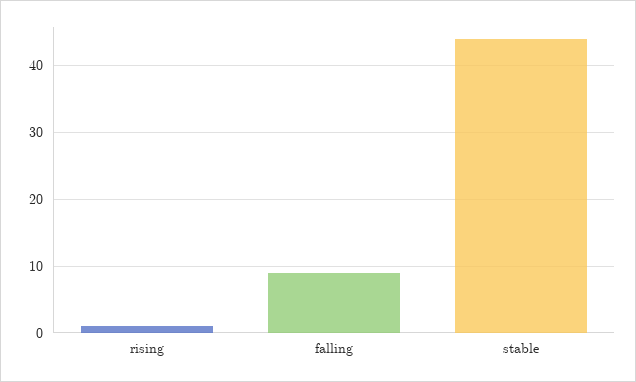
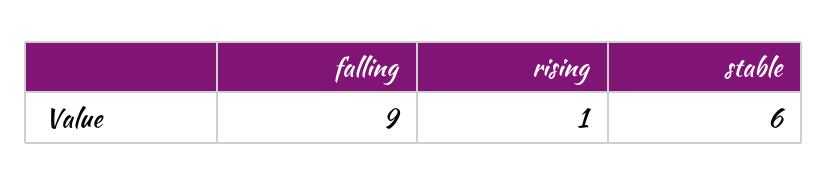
  {
    "rising": 1,
    "falling": 9,
-   "stable": 44
+   "stable": 6
  }

